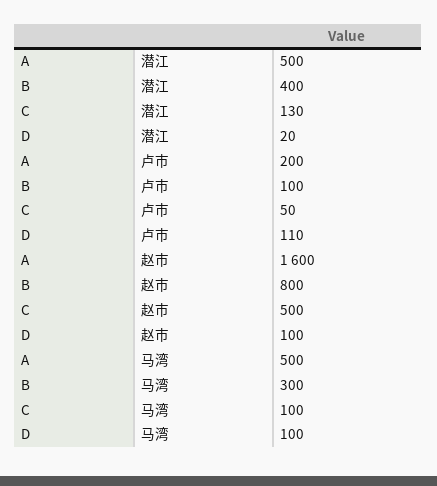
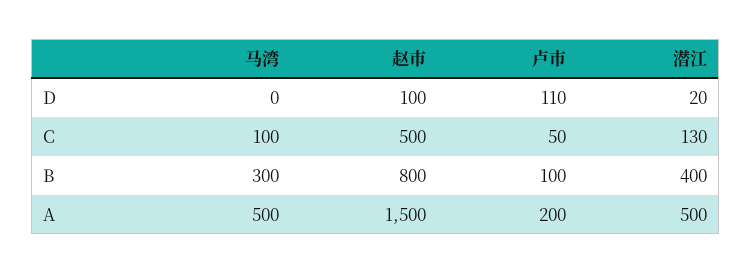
  {
    "A": {
      "潜江": 500,
      "卢市": 200,
-     "赵市": 1600,
+     "赵市": 1500,
      "马湾": 500
    },
    "B": {
      "潜江": 400,
      "卢市": 100,
      "赵市": 800,
      "马湾": 300
    },
    "C": {
      "潜江": 130,
      "卢市": 50,
      "赵市": 500,
      "马湾": 100
    },
    "D": {
      "潜江": 20,
      "卢市": 110,
      "赵市": 100,
-     "马湾": 100
+     "马湾": 0
    }
  }

